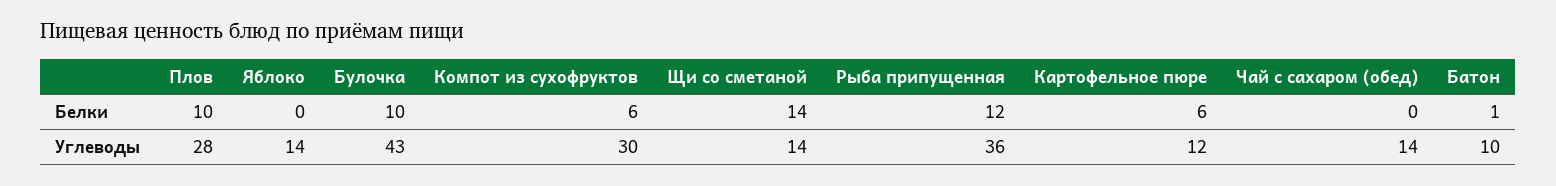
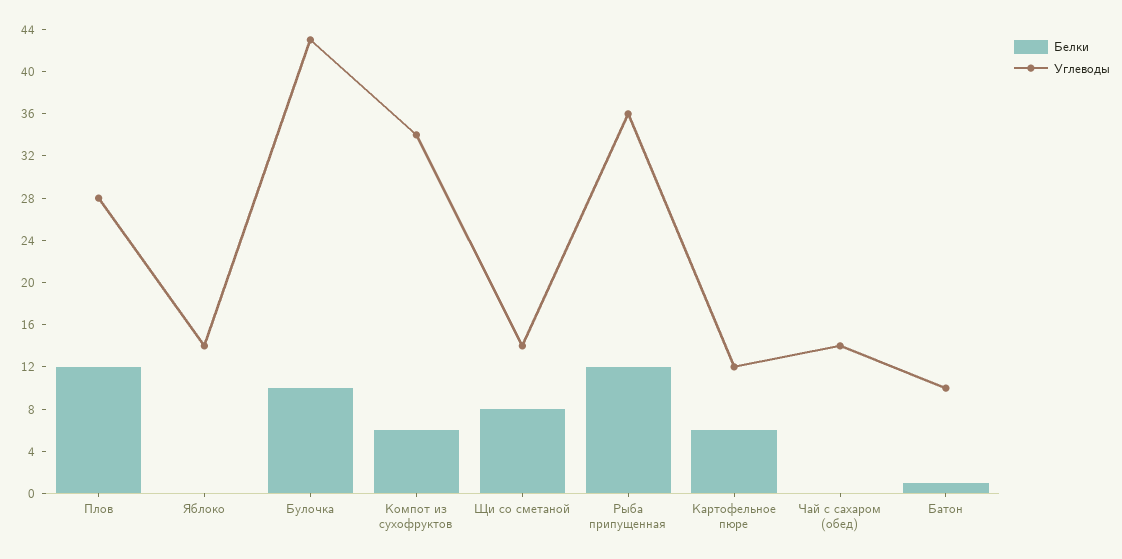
  {
    "Белки": {
-     "Плов": 10,
+     "Плов": 12,
      "Яблоко": 0,
      "Булочка": 10,
      "Компот из сухофруктов": 6,
-     "Щи со сметаной": 14,
+     "Щи со сметаной": 8,
      "Рыба припущенная": 12,
      "Картофельное пюре": 6,
      "Чай с сахаром (обед)": 0,
      "Батон": 1
    },
    "Углеводы": {
      "Плов": 28,
      "Яблоко": 14,
      "Булочка": 43,
-     "Компот из сухофруктов": 30,
+     "Компот из сухофруктов": 34,
      "Щи со сметаной": 14,
      "Рыба припущенная": 36,
      "Картофельное пюре": 12,
      "Чай с сахаром (обед)": 14,
      "Батон": 10
    }
  }

